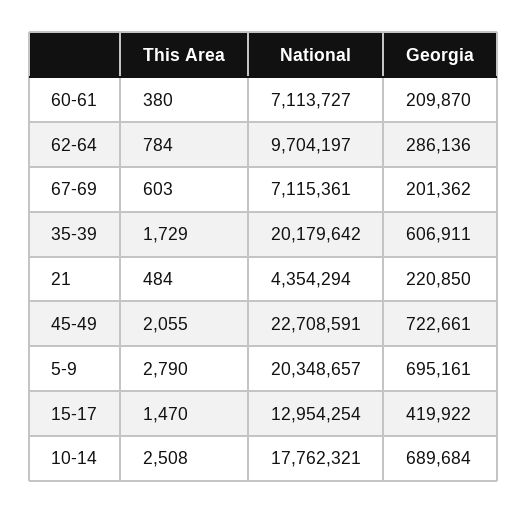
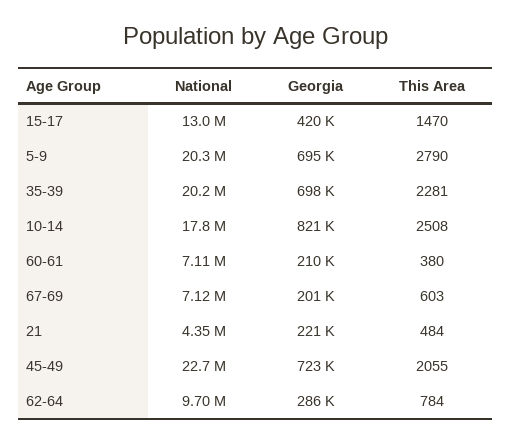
  {
    "This Area": {
      "60-61": 380,
      "62-64": 784,
      "67-69": 603,
-     "35-39": 1729,
+     "35-39": 2281,
      "21": 484,
      "45-49": 2055,
      "5-9": 2790,
      "15-17": 1470,
      "10-14": 2508
    },
    "National": {
      "60-61": 7113727,
      "62-64": 9704197,
      "67-69": 7115361,
      "35-39": 20179642,
      "21": 4354294,
      "45-49": 22708591,
      "5-9": 20348657,
      "15-17": 12954254,
      "10-14": 17762321
    },
    "Georgia": {
      "60-61": 209870,
      "62-64": 286136,
      "67-69": 201362,
-     "35-39": 606911,
+     "35-39": 698000,
      "21": 220850,
      "45-49": 722661,
      "5-9": 695161,
      "15-17": 419922,
-     "10-14": 689684
+     "10-14": 821000
    }
  }

